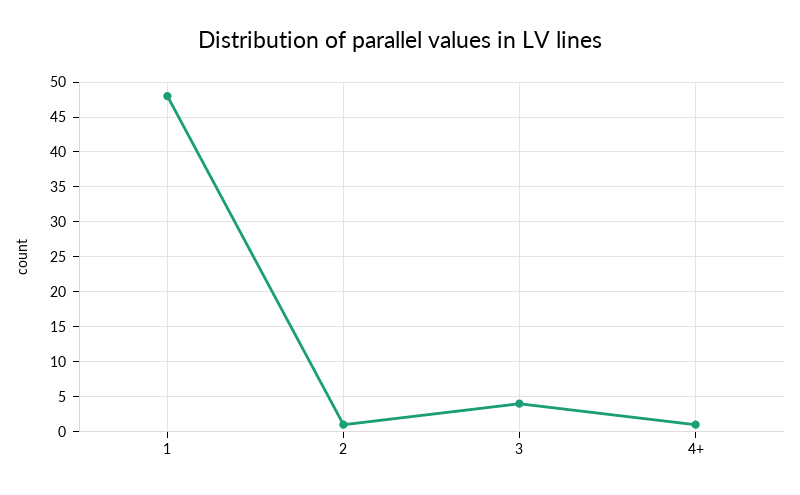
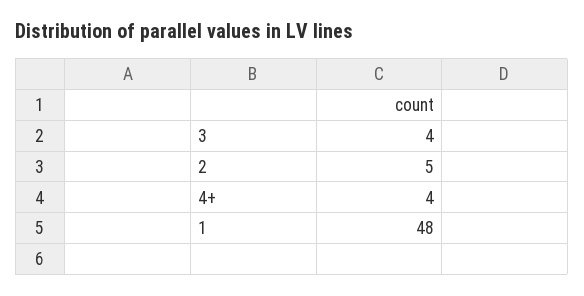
  {
    "1": 48,
-   "2": 1,
+   "2": 5,
    "3": 4,
-   "4+": 1
+   "4+": 4
  }

